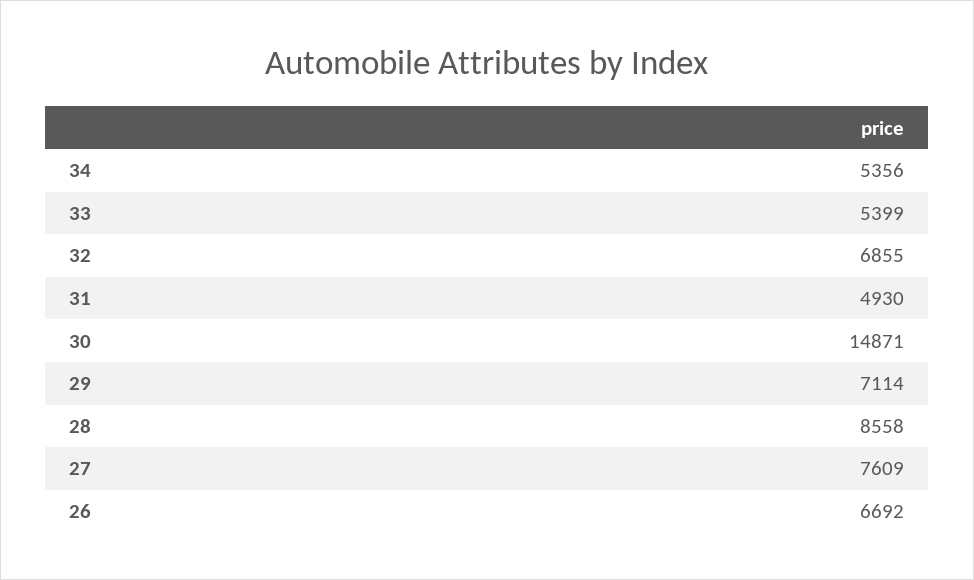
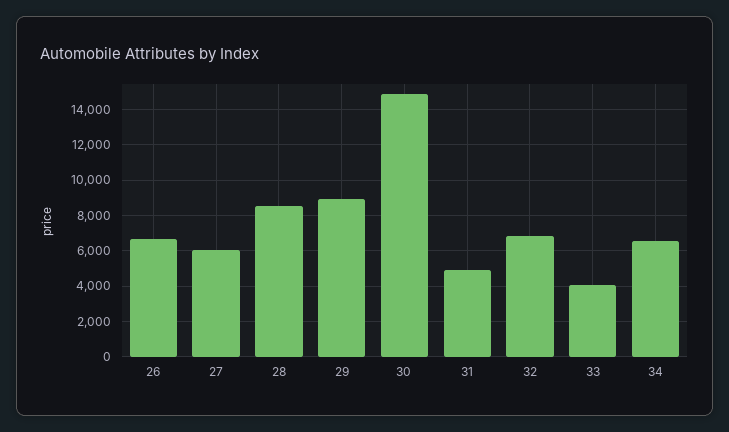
  {
-   "34": 5356,
+   "34": 6500,
-   "33": 5399,
+   "33": 4000,
    "32": 6855,
    "31": 4930,
    "30": 14871,
-   "29": 7114,
+   "29": 9000,
    "28": 8558,
-   "27": 7609,
+   "27": 6000,
    "26": 6692
  }

